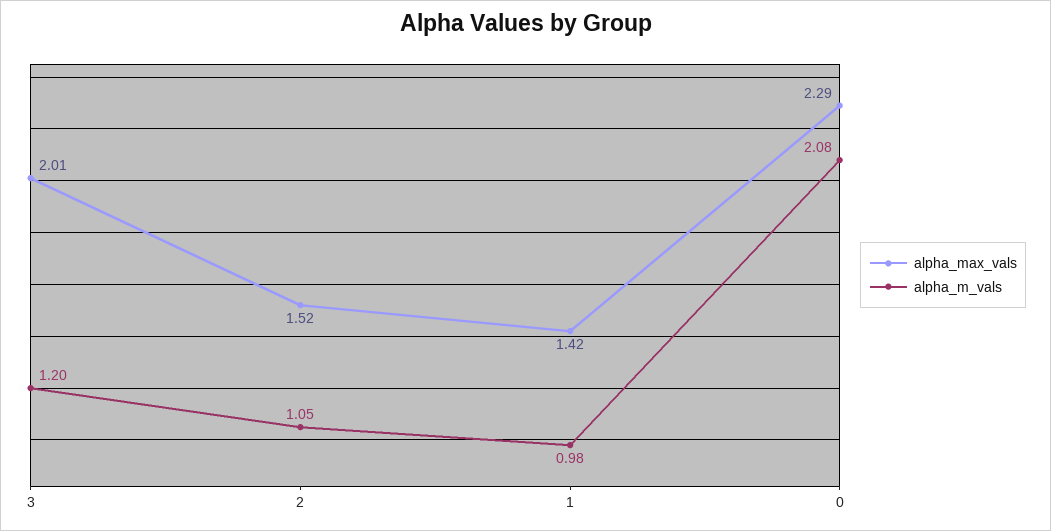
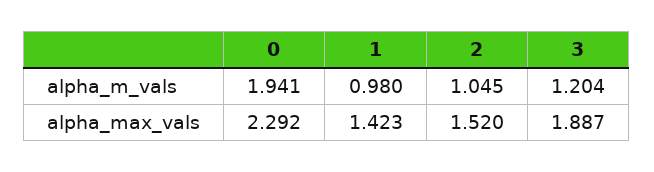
  {
    "alpha_max_vals": {
-     "3": 2.01,
+     "3": 1.887,
      "2": 1.52,
      "1": 1.423,
      "0": 2.292
    },
    "alpha_m_vals": {
      "3": 1.204,
      "2": 1.045,
      "1": 0.98,
-     "0": 2.08
+     "0": 1.941
    }
  }

